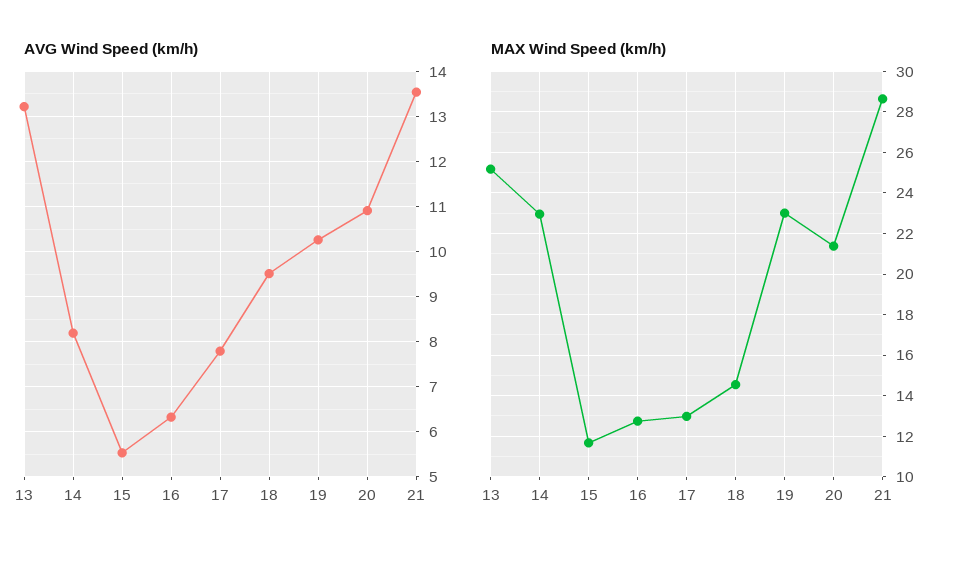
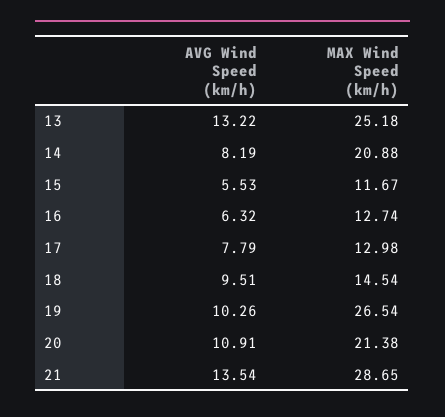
  {
    "AVG Wind Speed (km/h)": {
      "13": 13.22,
      "14": 8.19,
      "15": 5.53,
      "16": 6.32,
      "17": 7.79,
      "18": 9.51,
      "19": 10.26,
      "20": 10.91,
      "21": 13.54
    },
    "MAX Wind Speed (km/h)": {
      "13": 25.18,
-     "14": 23,
+     "14": 20.88,
      "15": 11.67,
      "16": 12.74,
      "17": 12.98,
      "18": 14.54,
-     "19": 23,
+     "19": 26.54,
      "20": 21.38,
      "21": 28.65
    }
  }

